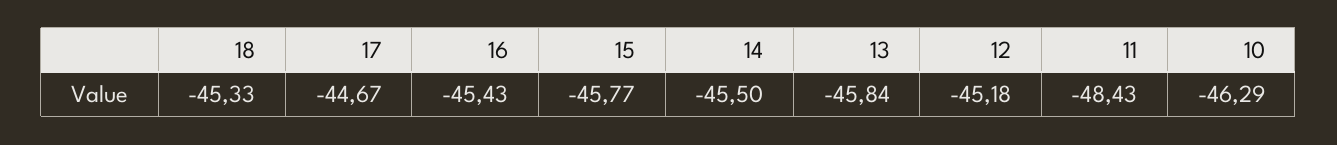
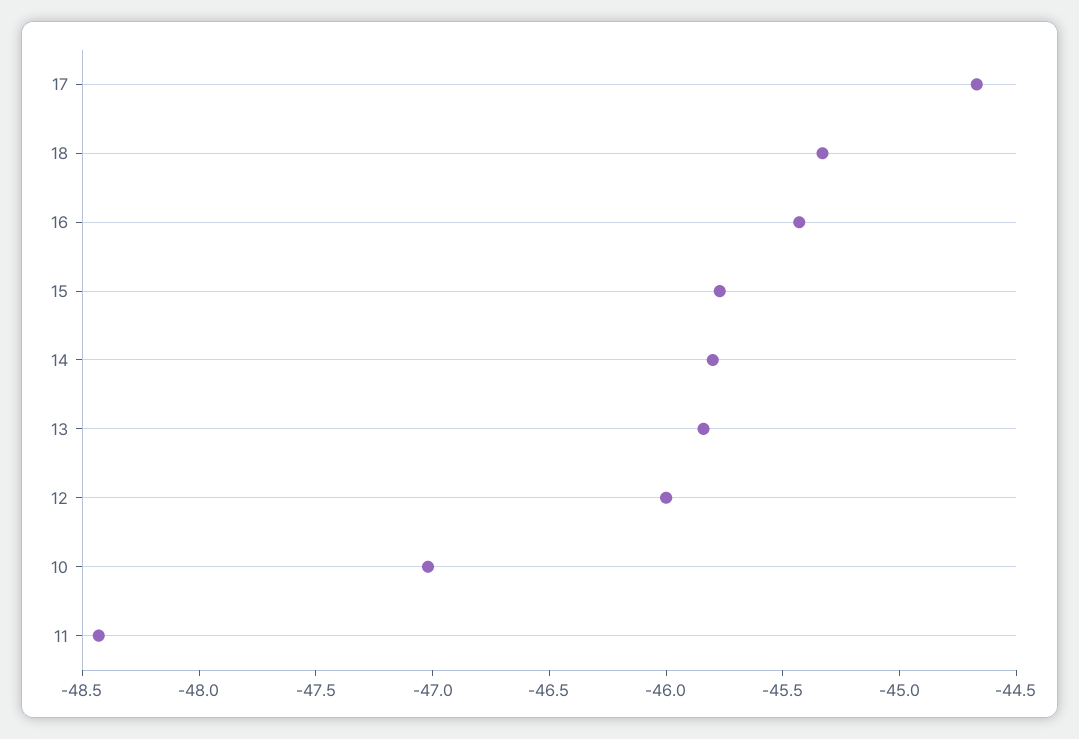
  {
    "18": -45.33,
    "17": -44.67,
    "16": -45.43,
    "15": -45.77,
-   "14": -45.5,
+   "14": -45.8,
    "13": -45.84,
-   "12": -45.18,
+   "12": -46,
    "11": -48.43,
-   "10": -46.29
+   "10": -47
  }

